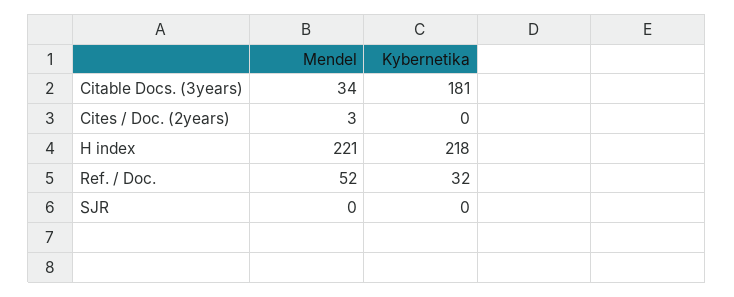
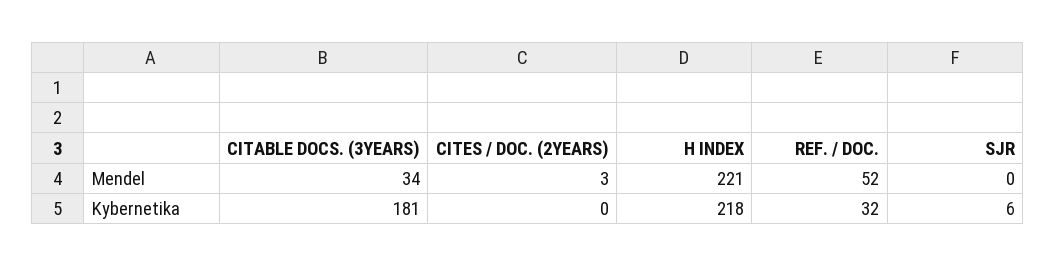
  {
    "Mendel": {
      "Citable Docs. (3years)": 34,
      "Cites / Doc. (2years)": 3,
      "H index": 221,
      "Ref. / Doc.": 52,
      "SJR": 0
    },
    "Kybernetika": {
      "Citable Docs. (3years)": 181,
      "Cites / Doc. (2years)": 0,
      "H index": 218,
      "Ref. / Doc.": 32,
-     "SJR": 0
+     "SJR": 6
    }
  }

